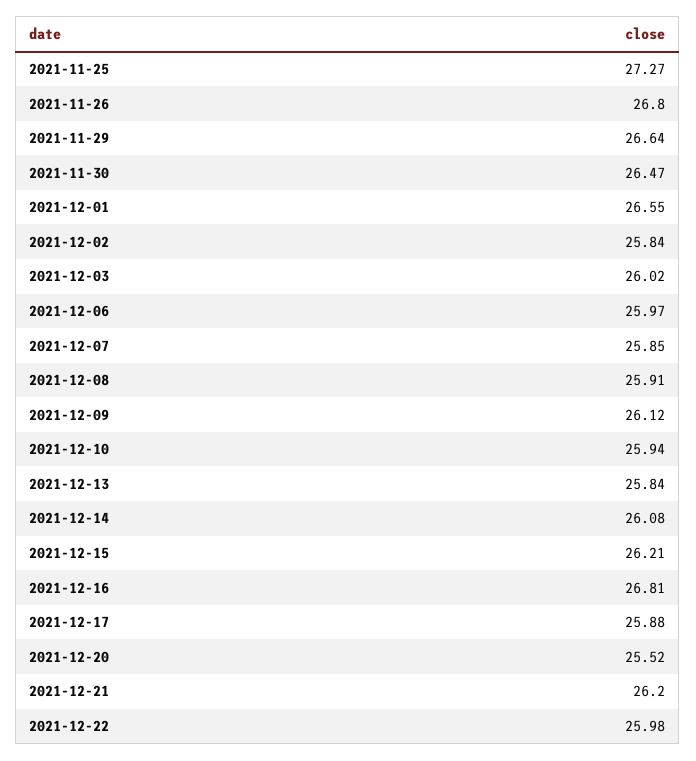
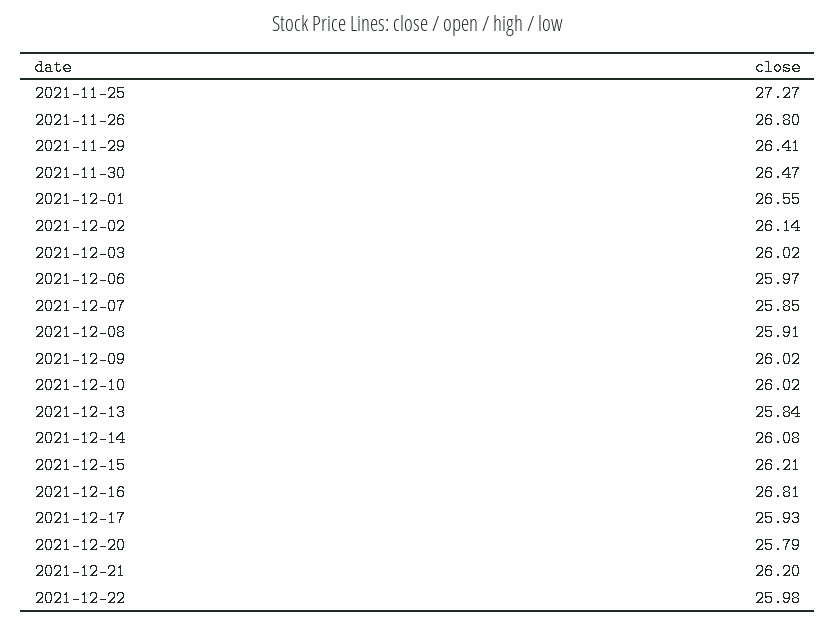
  {
    "2021-11-25": 27.27,
    "2021-11-26": 26.8,
-   "2021-11-29": 26.64,
+   "2021-11-29": 26.41,
    "2021-11-30": 26.47,
    "2021-12-01": 26.55,
-   "2021-12-02": 25.84,
+   "2021-12-02": 26.14,
    "2021-12-03": 26.02,
    "2021-12-06": 25.97,
    "2021-12-07": 25.85,
    "2021-12-08": 25.91,
-   "2021-12-09": 26.12,
+   "2021-12-09": 26.02,
-   "2021-12-10": 25.94,
+   "2021-12-10": 26.02,
    "2021-12-13": 25.84,
    "2021-12-14": 26.08,
    "2021-12-15": 26.21,
    "2021-12-16": 26.81,
-   "2021-12-17": 25.88,
+   "2021-12-17": 25.93,
-   "2021-12-20": 25.52,
+   "2021-12-20": 25.79,
    "2021-12-21": 26.2,
    "2021-12-22": 25.98
  }

